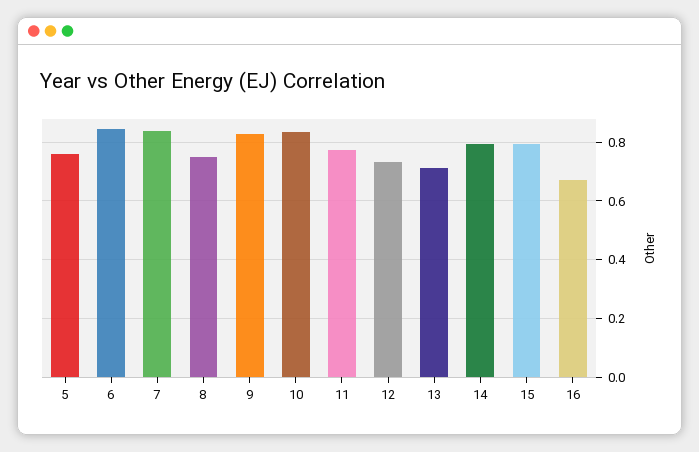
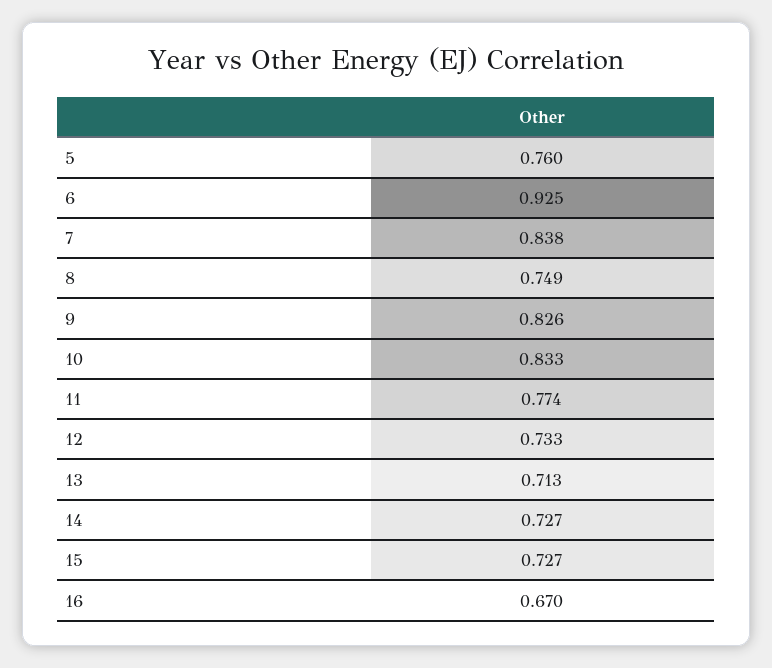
  {
    "5": 0.76,
-   "6": 0.85,
+   "6": 0.925,
    "7": 0.838,
    "8": 0.749,
    "9": 0.826,
    "10": 0.833,
    "11": 0.774,
    "12": 0.733,
    "13": 0.713,
-   "14": 0.8,
+   "14": 0.727,
-   "15": 0.8,
+   "15": 0.727,
    "16": 0.67
  }

